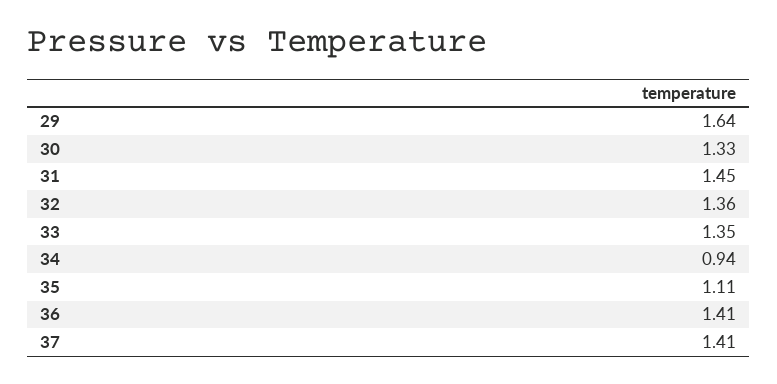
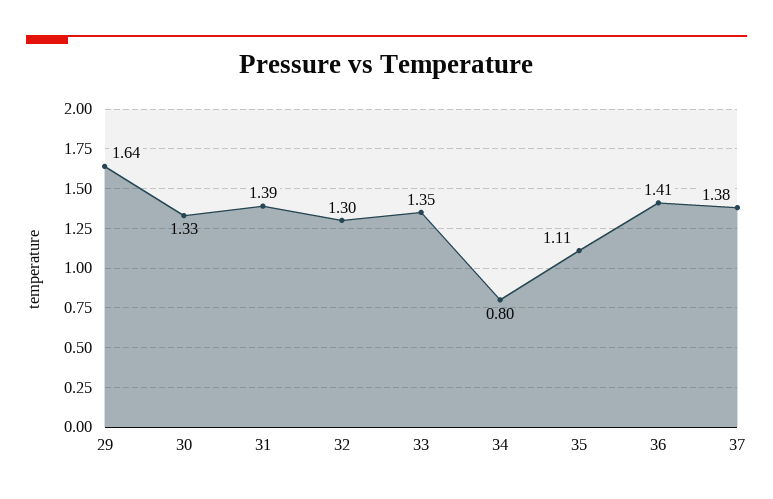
  {
    "29": 1.64,
    "30": 1.33,
-   "31": 1.45,
+   "31": 1.39,
-   "32": 1.36,
+   "32": 1.3,
    "33": 1.35,
-   "34": 0.94,
+   "34": 0.8,
    "35": 1.11,
    "36": 1.41,
-   "37": 1.41
+   "37": 1.38
  }

